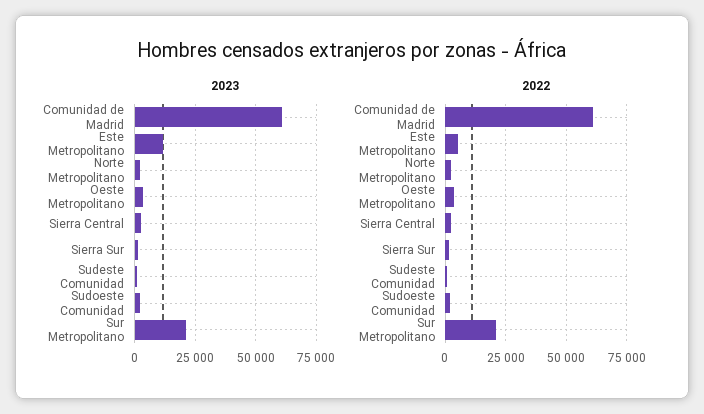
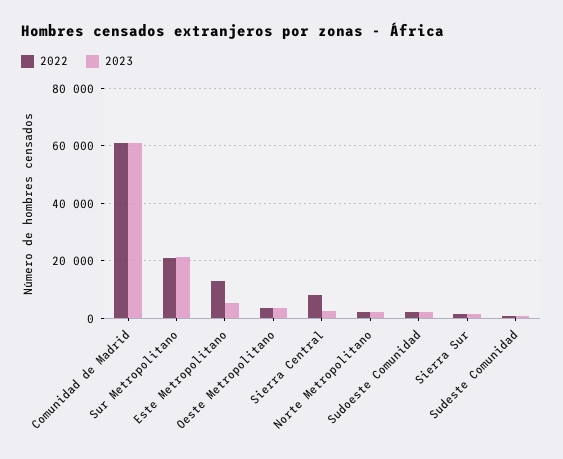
  {
    "2023": {
      "Comunidad de Madrid": 60000,
-     "Este Metropolitano": 12500,
+     "Este Metropolitano": 5000,
      "Norte Metropolitano": 2500,
      "Oeste Metropolitano": 2500,
      "Sierra Central": 2500,
      "Sierra Sur": 2500,
      "Sudeste Comunidad": 0,
      "Sudoeste Comunidad": 2500,
      "Sur Metropolitano": 22500
    },
    "2022": {
      "Comunidad de Madrid": 60000,
-     "Este Metropolitano": 5000,
+     "Este Metropolitano": 12500,
      "Norte Metropolitano": 2500,
      "Oeste Metropolitano": 2500,
-     "Sierra Central": 2500,
+     "Sierra Central": 7500,
      "Sierra Sur": 2500,
      "Sudeste Comunidad": 0,
      "Sudoeste Comunidad": 2500,
      "Sur Metropolitano": 20000
    }
  }

